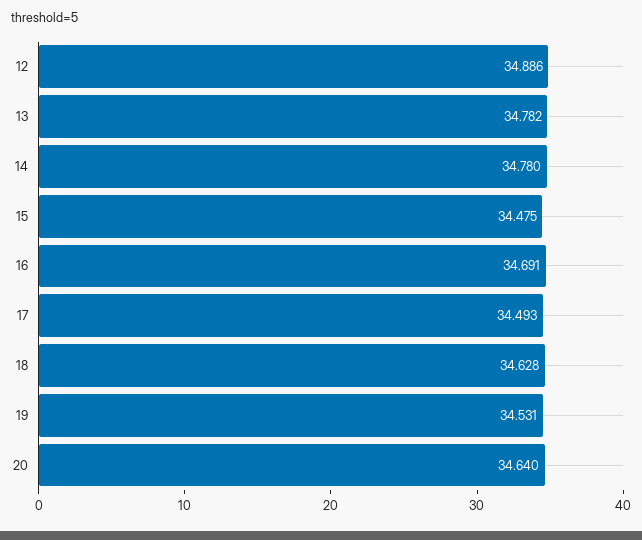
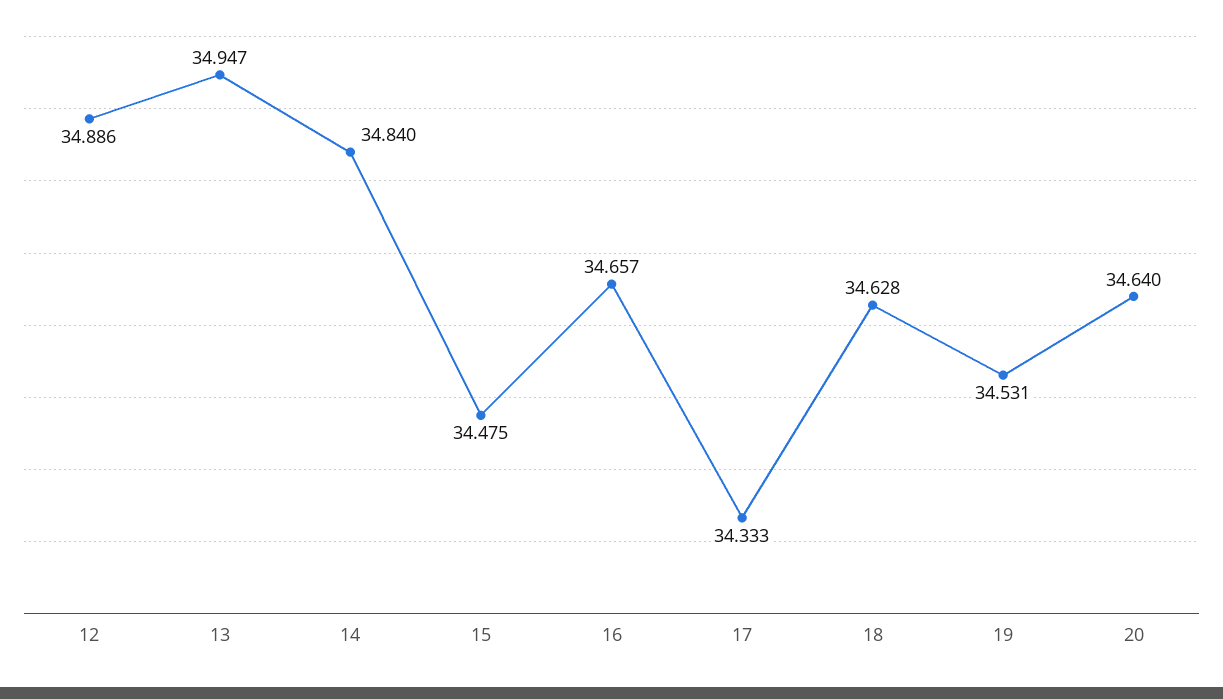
  {
    "12": 34.886,
-   "13": 34.782,
+   "13": 34.947,
-   "14": 34.78,
+   "14": 34.84,
    "15": 34.475,
-   "16": 34.691,
+   "16": 34.657,
-   "17": 34.493,
+   "17": 34.333,
    "18": 34.628,
    "19": 34.531,
    "20": 34.64
  }

